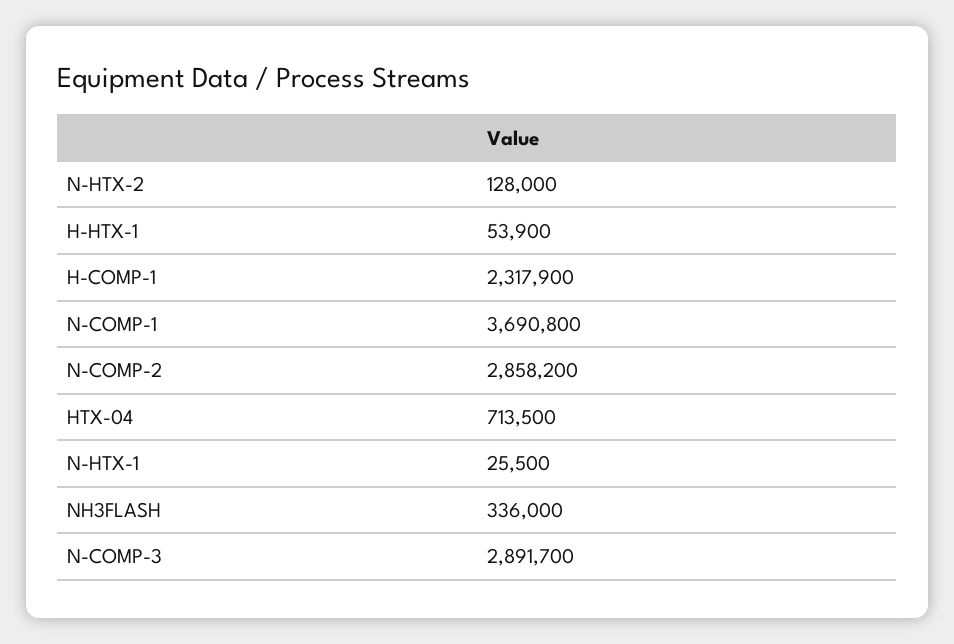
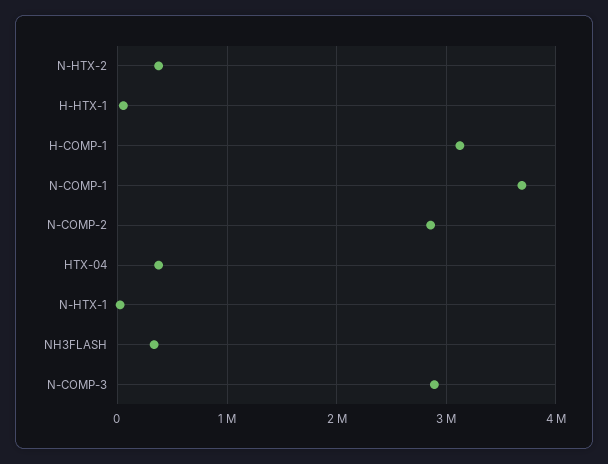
  {
-   "N-HTX-2": 128000,
+   "N-HTX-2": 400000,
    "H-HTX-1": 53900,
-   "H-COMP-1": 2317900,
+   "H-COMP-1": 3100000,
    "N-COMP-1": 3690800,
    "N-COMP-2": 2858200,
-   "HTX-04": 713500,
+   "HTX-04": 400000,
    "N-HTX-1": 25500,
    "NH3FLASH": 336000,
    "N-COMP-3": 2891700
  }

